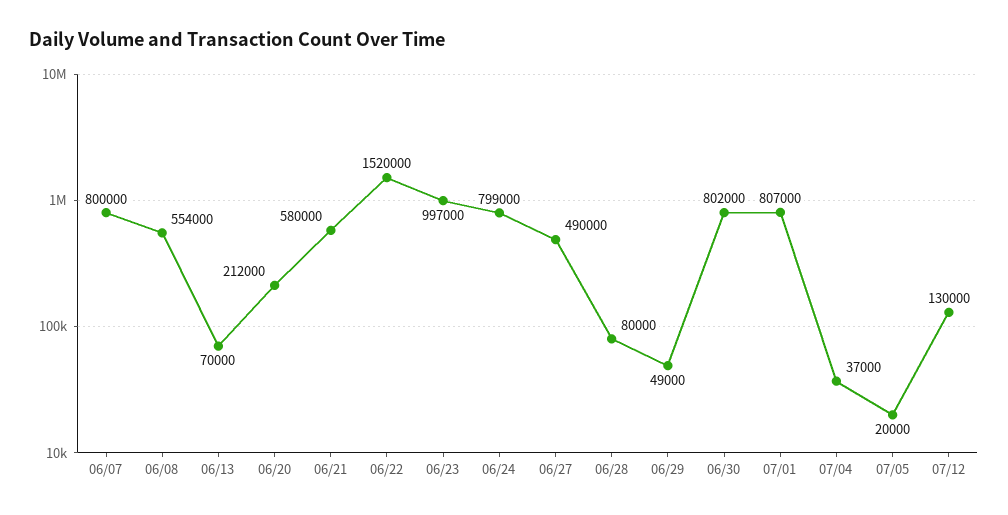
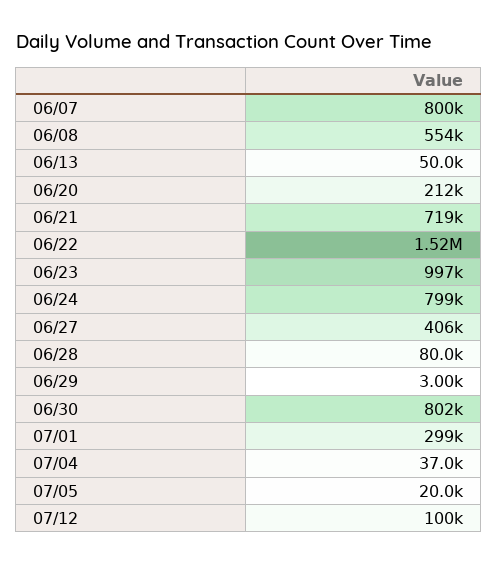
  {
    "06/07": 800000,
    "06/08": 554000,
-   "06/13": 70000,
+   "06/13": 50000,
    "06/20": 212000,
-   "06/21": 580000,
+   "06/21": 719000,
    "06/22": 1520000,
    "06/23": 997000,
    "06/24": 799000,
-   "06/27": 490000,
+   "06/27": 406000,
    "06/28": 80000,
-   "06/29": 49000,
+   "06/29": 3000,
    "06/30": 802000,
-   "07/01": 807000,
+   "07/01": 299000,
    "07/04": 37000,
    "07/05": 20000,
-   "07/12": 130000
+   "07/12": 100000
  }

